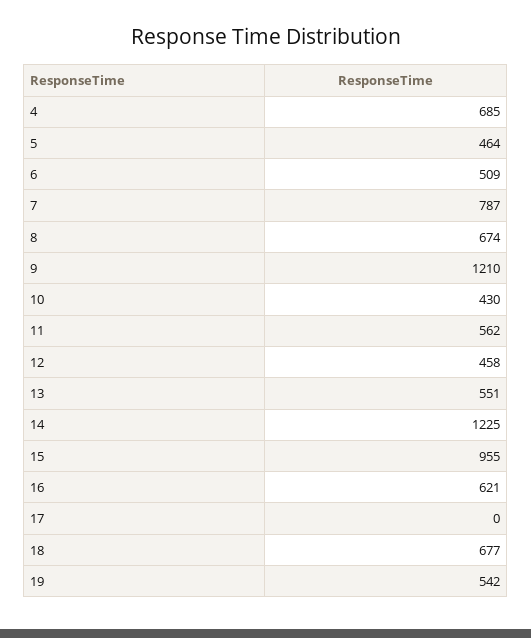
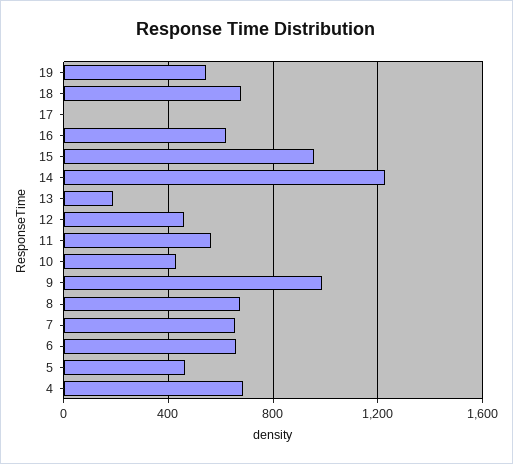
  {
    "4": 685,
    "5": 464,
-   "6": 509,
+   "6": 650,
-   "7": 787,
+   "7": 650,
    "8": 674,
-   "9": 1210,
+   "9": 1000,
    "10": 430,
    "11": 562,
    "12": 458,
-   "13": 551,
+   "13": 200,
    "14": 1225,
    "15": 955,
    "16": 621,
    "17": 0,
    "18": 677,
    "19": 542
  }

